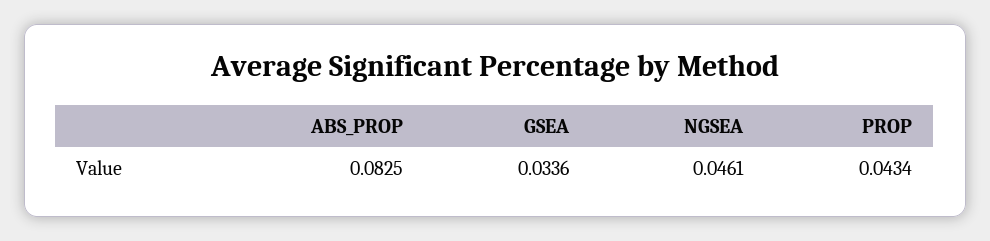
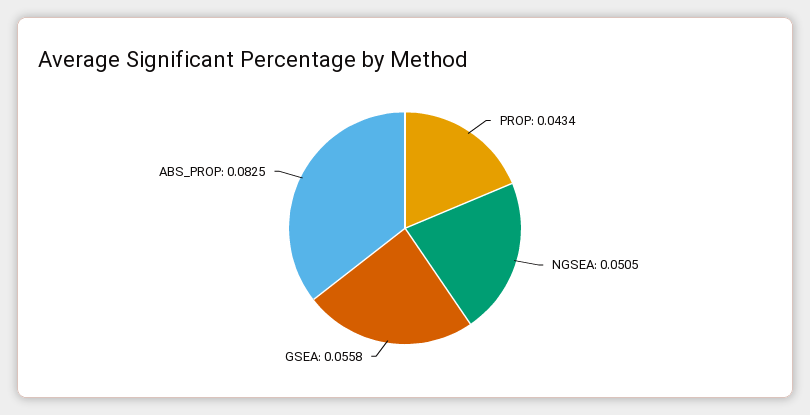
  {
    "ABS_PROP": 0.0825,
-   "GSEA": 0.0336,
+   "GSEA": 0.0558,
-   "NGSEA": 0.0461,
+   "NGSEA": 0.0505,
    "PROP": 0.0434
  }

